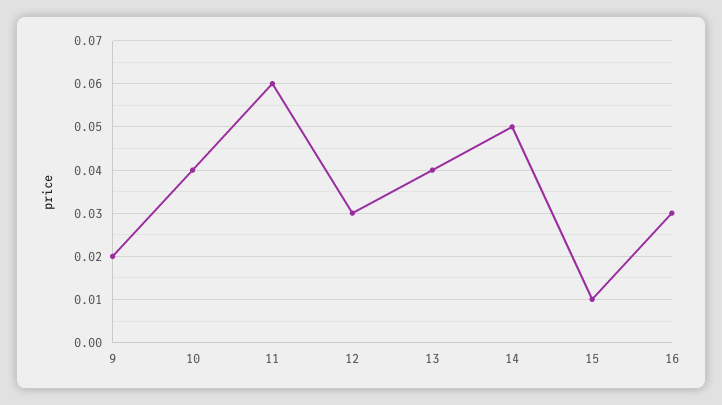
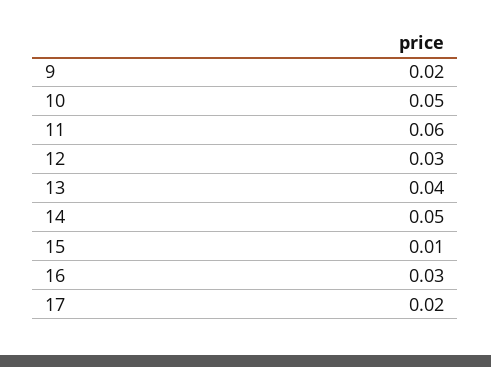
  {
    "9": 0.02,
-   "10": 0.04,
+   "10": 0.05,
    "11": 0.06,
    "12": 0.03,
    "13": 0.04,
    "14": 0.05,
    "15": 0.01,
-   "16": 0.03
+   "16": 0.03,
+   "17": 0.02
  }

